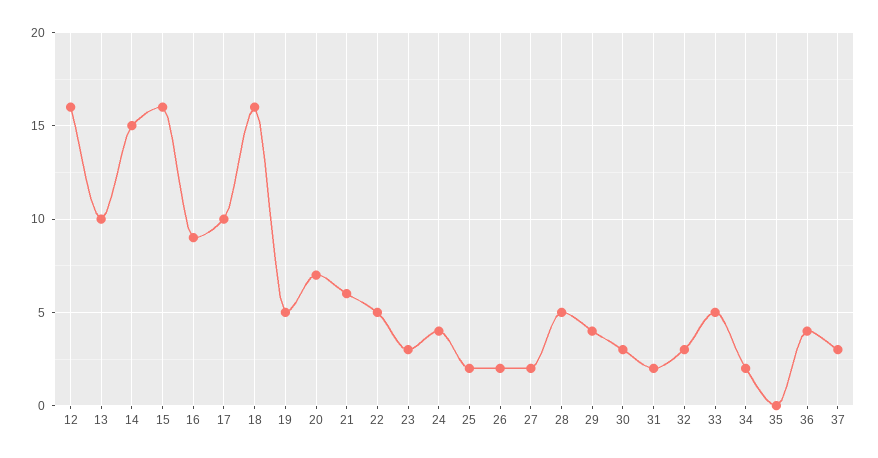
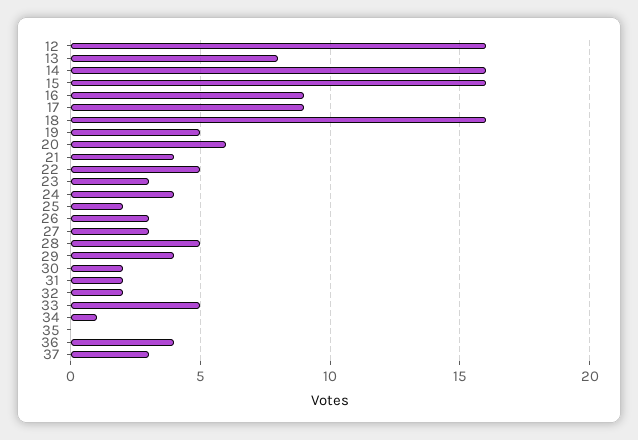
  {
    "12": 16,
-   "13": 10,
+   "13": 8,
-   "14": 15,
+   "14": 16,
    "15": 16,
    "16": 9,
-   "17": 10,
+   "17": 9,
    "18": 16,
    "19": 5,
-   "20": 7,
+   "20": 6,
-   "21": 6,
+   "21": 4,
    "22": 5,
    "23": 3,
    "24": 4,
    "25": 2,
-   "26": 2,
+   "26": 3,
-   "27": 2,
+   "27": 3,
    "28": 5,
    "29": 4,
-   "30": 3,
+   "30": 2,
    "31": 2,
-   "32": 3,
+   "32": 2,
    "33": 5,
-   "34": 2,
+   "34": 1,
    "35": 0,
    "36": 4,
    "37": 3
  }

